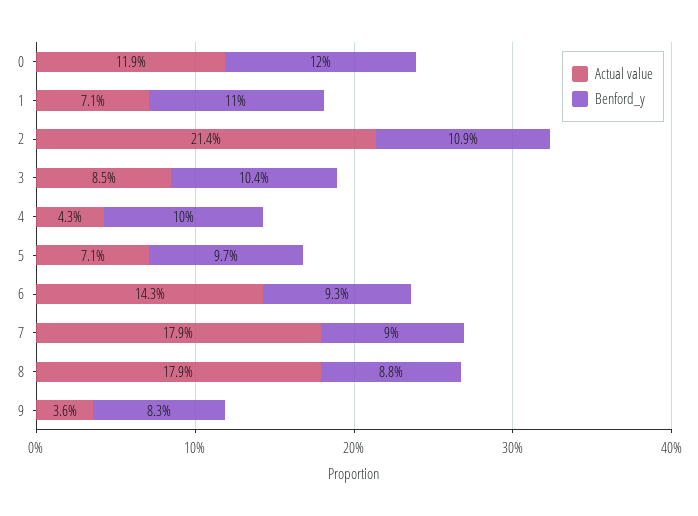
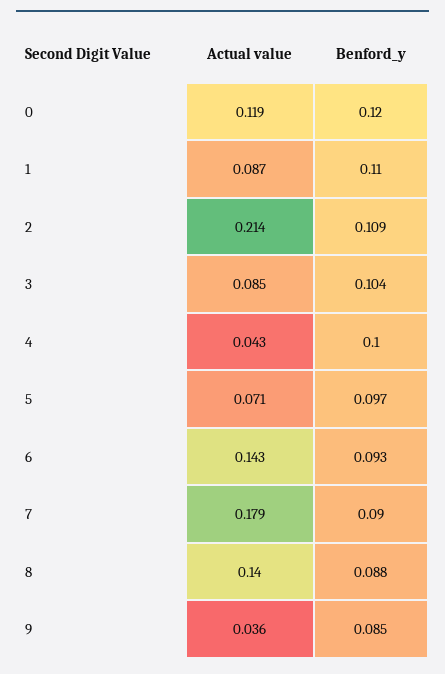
  {
    "Actual value": {
      "0": 0.119,
-     "1": 0.071,
+     "1": 0.087,
      "2": 0.214,
      "3": 0.085,
      "4": 0.043,
      "5": 0.071,
      "6": 0.143,
      "7": 0.179,
-     "8": 0.179,
+     "8": 0.14,
      "9": 0.036
    },
    "Benford_y": {
      "0": 0.12,
      "1": 0.11,
      "2": 0.109,
      "3": 0.104,
      "4": 0.1,
      "5": 0.097,
      "6": 0.093,
      "7": 0.09,
      "8": 0.088,
-     "9": 0.083
+     "9": 0.085
    }
  }

